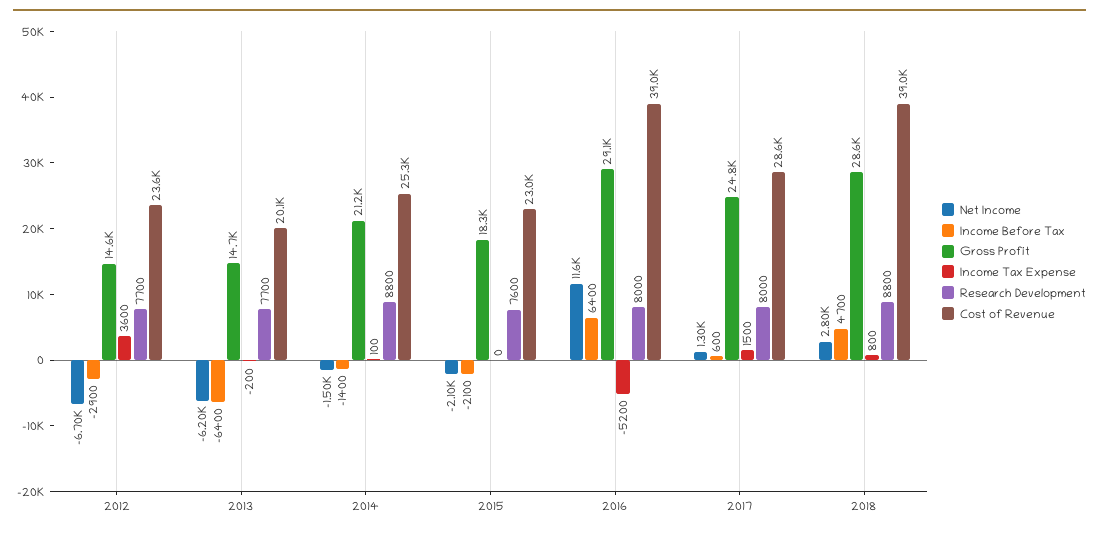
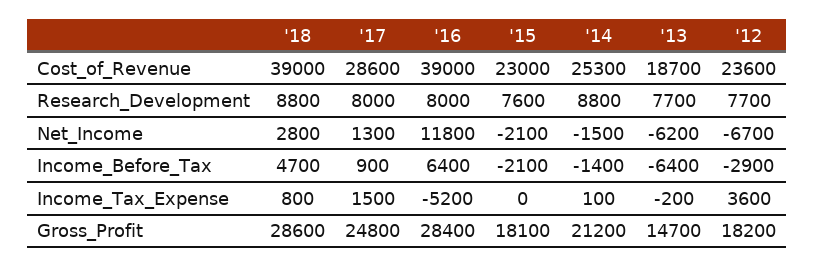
  {
    "Net Income": {
      "2012": -6700,
      "2013": -6200,
      "2014": -1500,
      "2015": -2100,
-     "2016": 11600,
+     "2016": 11800,
      "2017": 1300,
      "2018": 2800
    },
    "Income Before Tax": {
      "2012": -2900,
      "2013": -6400,
      "2014": -1400,
      "2015": -2100,
      "2016": 6400,
-     "2017": 600,
+     "2017": 900,
      "2018": 4700
    },
    "Gross Profit": {
-     "2012": 14600,
+     "2012": 18200,
      "2013": 14700,
      "2014": 21200,
-     "2015": 18300,
+     "2015": 18100,
-     "2016": 29100,
+     "2016": 28400,
      "2017": 24800,
      "2018": 28600
    },
    "Income Tax Expense": {
      "2012": 3600,
      "2013": -200,
      "2014": 100,
      "2015": 0,
      "2016": -5200,
      "2017": 1500,
      "2018": 800
    },
    "Research Development": {
      "2012": 7700,
      "2013": 7700,
      "2014": 8800,
      "2015": 7600,
      "2016": 8000,
      "2017": 8000,
      "2018": 8800
    },
    "Cost of Revenue": {
      "2012": 23600,
-     "2013": 20100,
+     "2013": 18700,
      "2014": 25300,
      "2015": 23000,
      "2016": 39000,
      "2017": 28600,
      "2018": 39000
    }
  }

